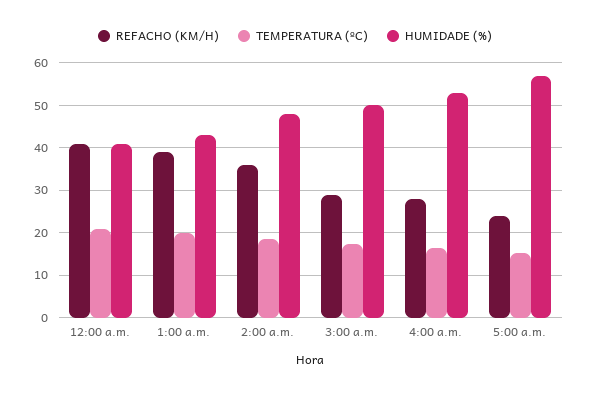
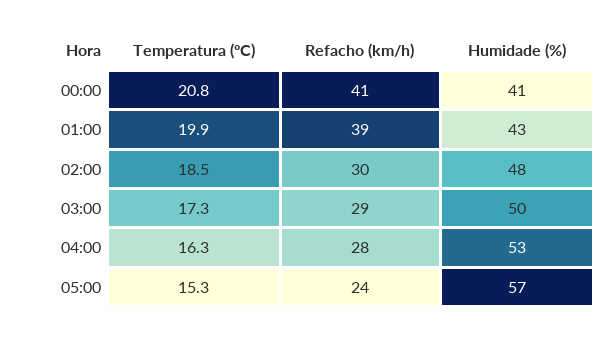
  {
    "REFACHO (KM/H)": {
      "12:00 a.m.": 41,
      "1:00 a.m.": 39,
-     "2:00 a.m.": 36,
+     "2:00 a.m.": 30,
      "3:00 a.m.": 29,
      "4:00 a.m.": 28,
      "5:00 a.m.": 24
    },
    "TEMPERATURA (ºC)": {
      "12:00 a.m.": 20.8,
      "1:00 a.m.": 19.9,
      "2:00 a.m.": 18.5,
      "3:00 a.m.": 17.3,
      "4:00 a.m.": 16.3,
      "5:00 a.m.": 15.3
    },
    "HUMIDADE (%)": {
      "12:00 a.m.": 41,
      "1:00 a.m.": 43,
      "2:00 a.m.": 48,
      "3:00 a.m.": 50,
      "4:00 a.m.": 53,
      "5:00 a.m.": 57
    }
  }

